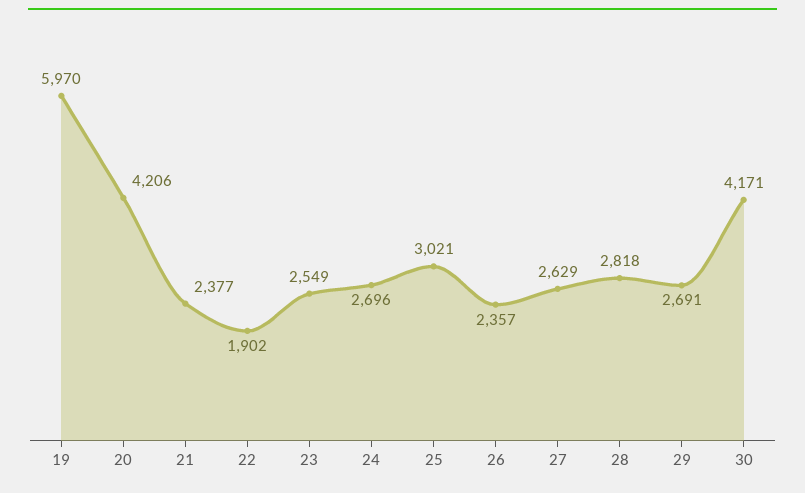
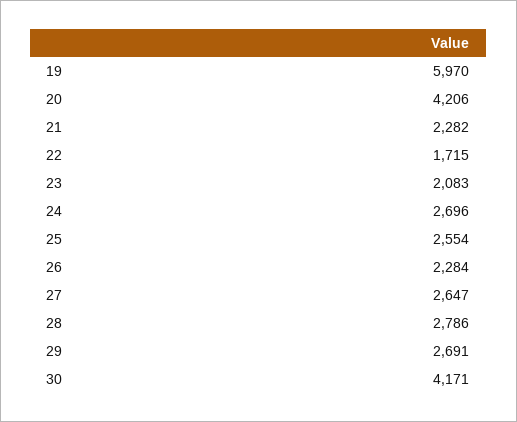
  {
    "19": 5970,
    "20": 4206,
-   "21": 2377,
+   "21": 2282,
-   "22": 1902,
+   "22": 1715,
-   "23": 2549,
+   "23": 2083,
    "24": 2696,
-   "25": 3021,
+   "25": 2554,
-   "26": 2357,
+   "26": 2284,
-   "27": 2629,
+   "27": 2647,
-   "28": 2818,
+   "28": 2786,
    "29": 2691,
    "30": 4171
  }

